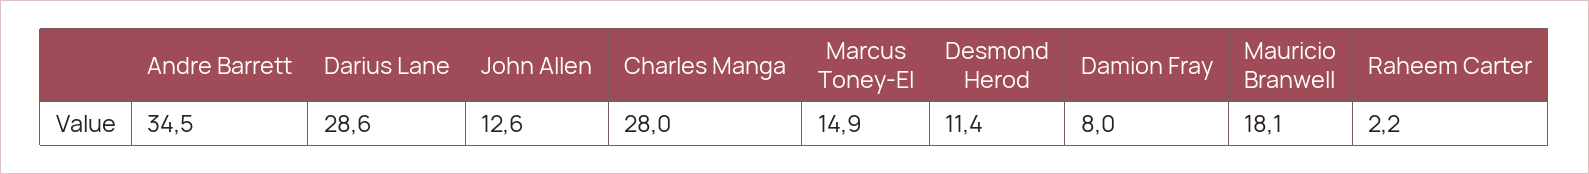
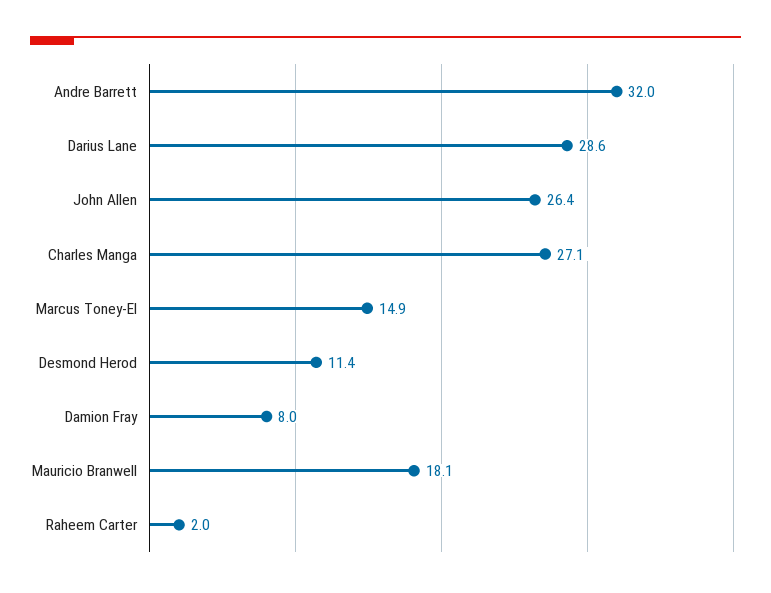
  {
-   "Andre Barrett": 34.5,
+   "Andre Barrett": 32,
    "Darius Lane": 28.6,
-   "John Allen": 12.6,
+   "John Allen": 26.4,
-   "Charles Manga": 28,
+   "Charles Manga": 27.1,
    "Marcus Toney-El": 14.9,
    "Desmond Herod": 11.4,
    "Damion Fray": 8,
    "Mauricio Branwell": 18.1,
-   "Raheem Carter": 2.2
+   "Raheem Carter": 2
  }

